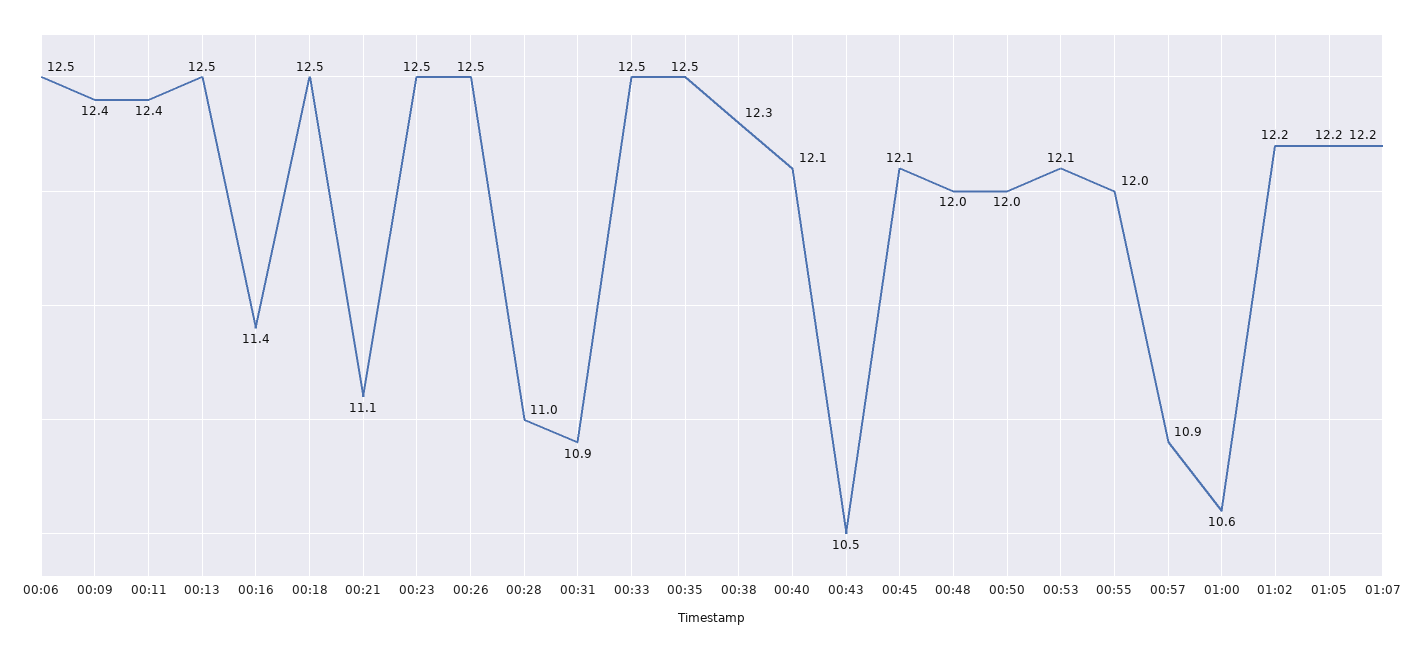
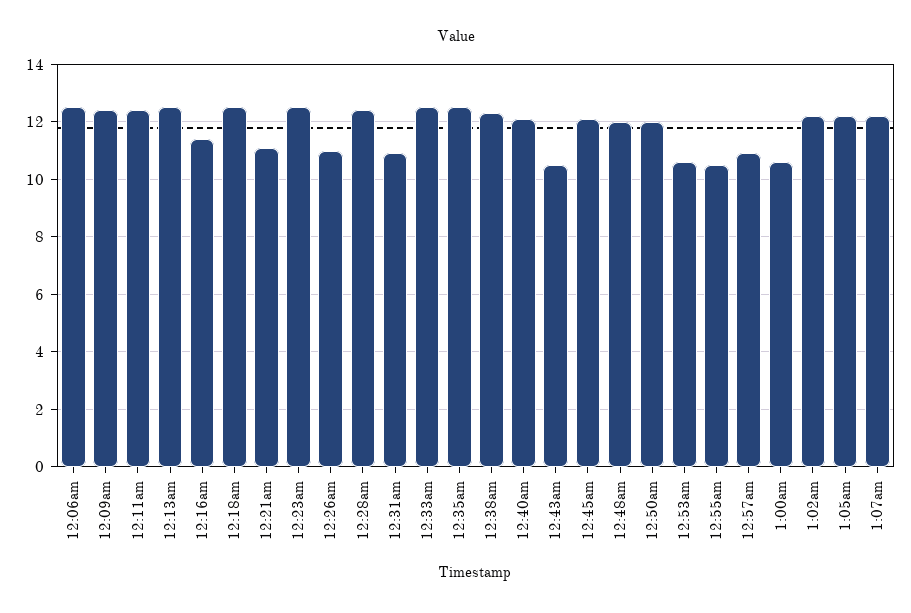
  {
    "00:06": 12.5,
    "00:09": 12.4,
    "00:11": 12.4,
    "00:13": 12.5,
    "00:16": 11.4,
    "00:18": 12.5,
    "00:21": 11.1,
    "00:23": 12.5,
-   "00:26": 12.5,
+   "00:26": 11,
-   "00:28": 11,
+   "00:28": 12.5,
    "00:31": 10.9,
    "00:33": 12.5,
    "00:35": 12.5,
    "00:38": 12.3,
    "00:40": 12.1,
    "00:43": 10.5,
    "00:45": 12.1,
    "00:48": 12,
    "00:50": 12,
-   "00:53": 12.1,
+   "00:53": 10.5,
-   "00:55": 12,
+   "00:55": 10.5,
    "00:57": 10.9,
    "01:00": 10.6,
    "01:02": 12.2,
    "01:05": 12.2,
    "01:07": 12.2
  }

